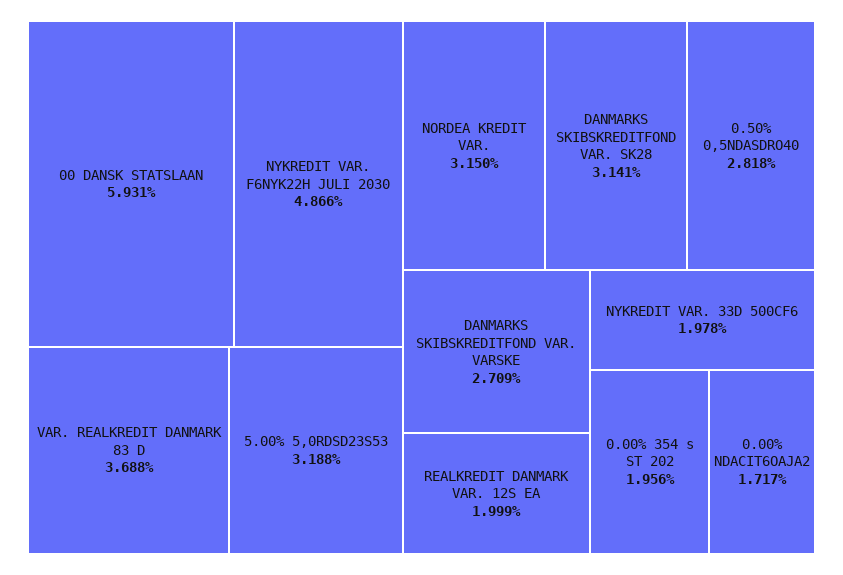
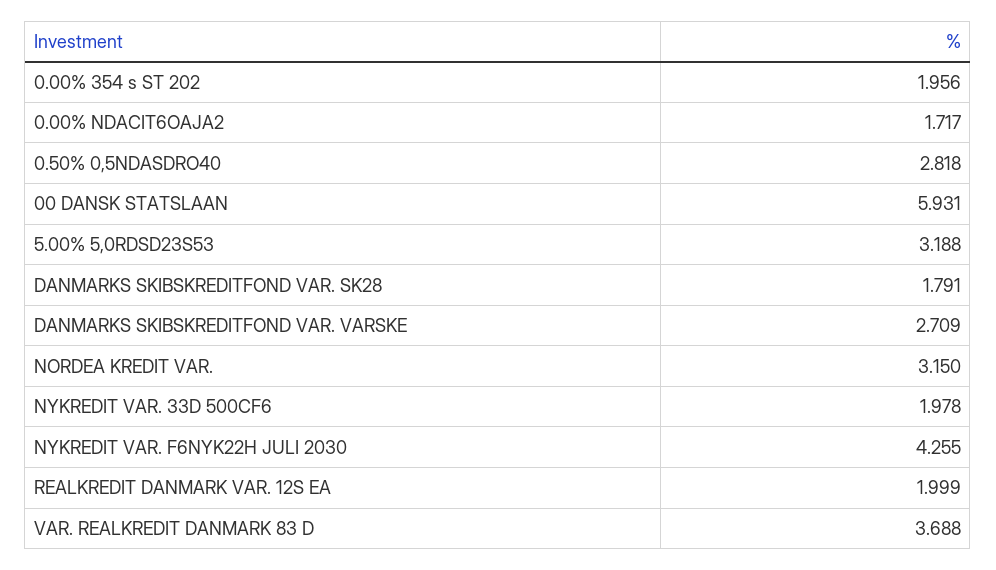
  {
    "00 DANSK STATSLAAN": 5.931,
-   "NYKREDIT VAR. F6NYK22H JULI 2030": 4.866,
+   "NYKREDIT VAR. F6NYK22H JULI 2030": 4.255,
    "VAR. REALKREDIT DANMARK 83 D": 3.688,
    "5.00% 5,0RDSD23S53": 3.188,
    "NORDEA KREDIT VAR.": 3.15,
-   "DANMARKS SKIBSKREDITFOND VAR. SK28": 3.141,
+   "DANMARKS SKIBSKREDITFOND VAR. SK28": 1.791,
    "0.50% 0,5NDASDRO40": 2.818,
    "DANMARKS SKIBSKREDITFOND VAR. VARSKE": 2.709,
    "REALKREDIT DANMARK VAR. 12S EA": 1.999,
    "NYKREDIT VAR. 33D 500CF6": 1.978,
    "0.00% 354 s ST 202": 1.956,
    "0.00% NDACIT6OAJA2": 1.717
  }

